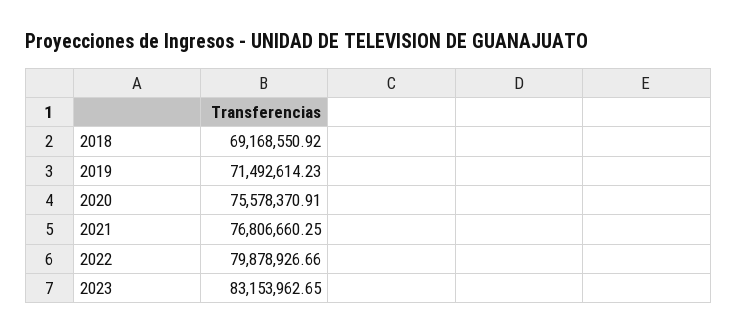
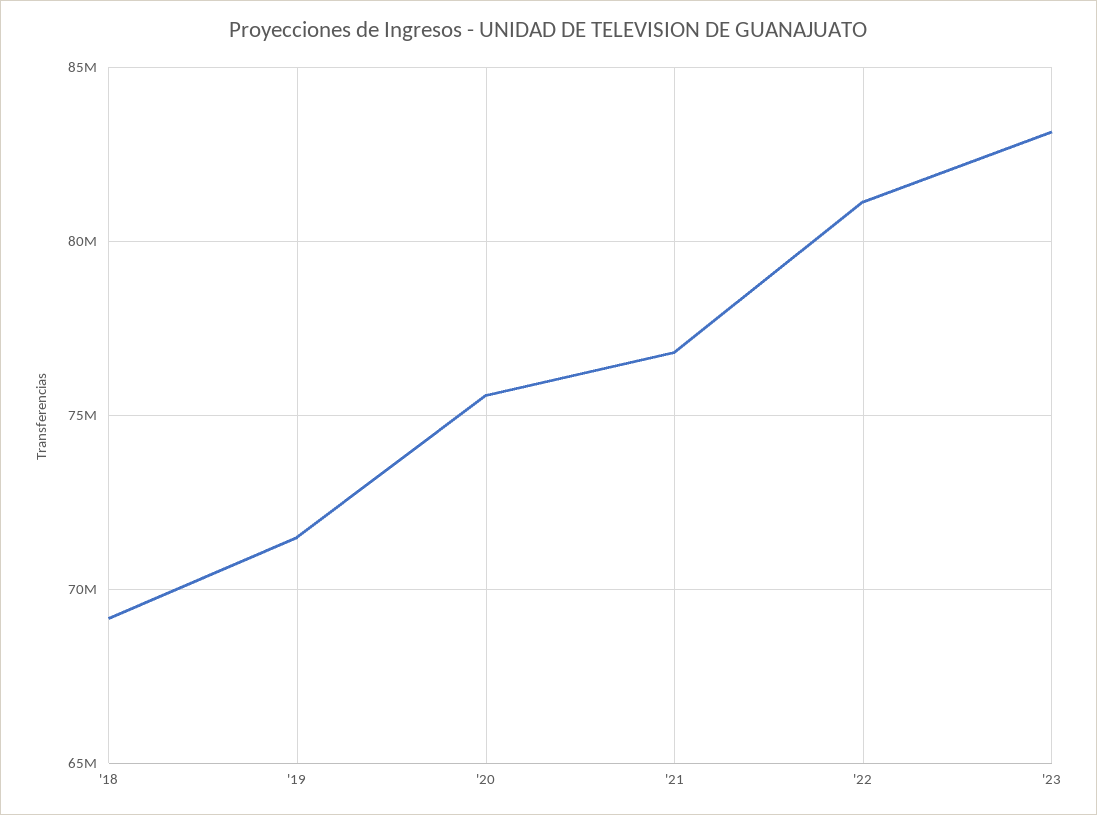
  {
    "2018": 69168550.92,
    "2019": 71492614.23,
    "2020": 75578370.91,
    "2021": 76806660.25,
-   "2022": 79878926.66,
+   "2022": 81000000,
    "2023": 83153962.65
  }

